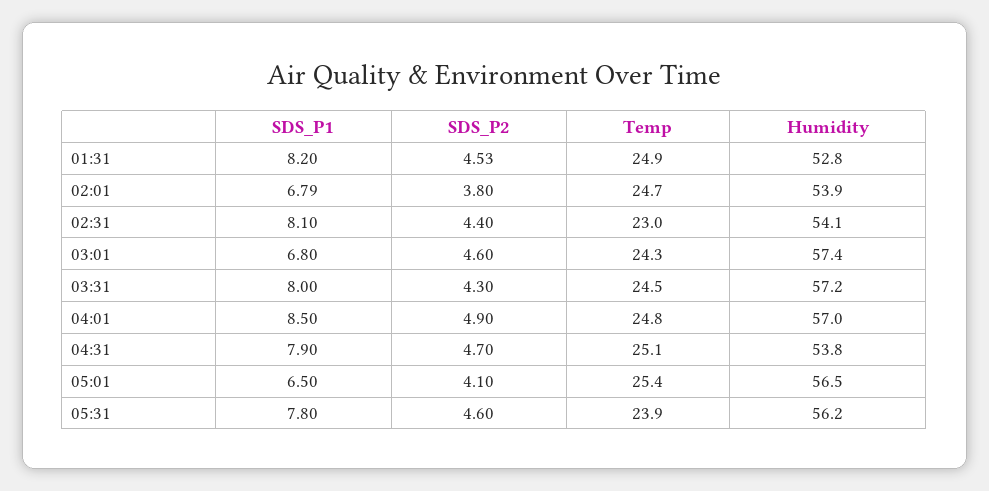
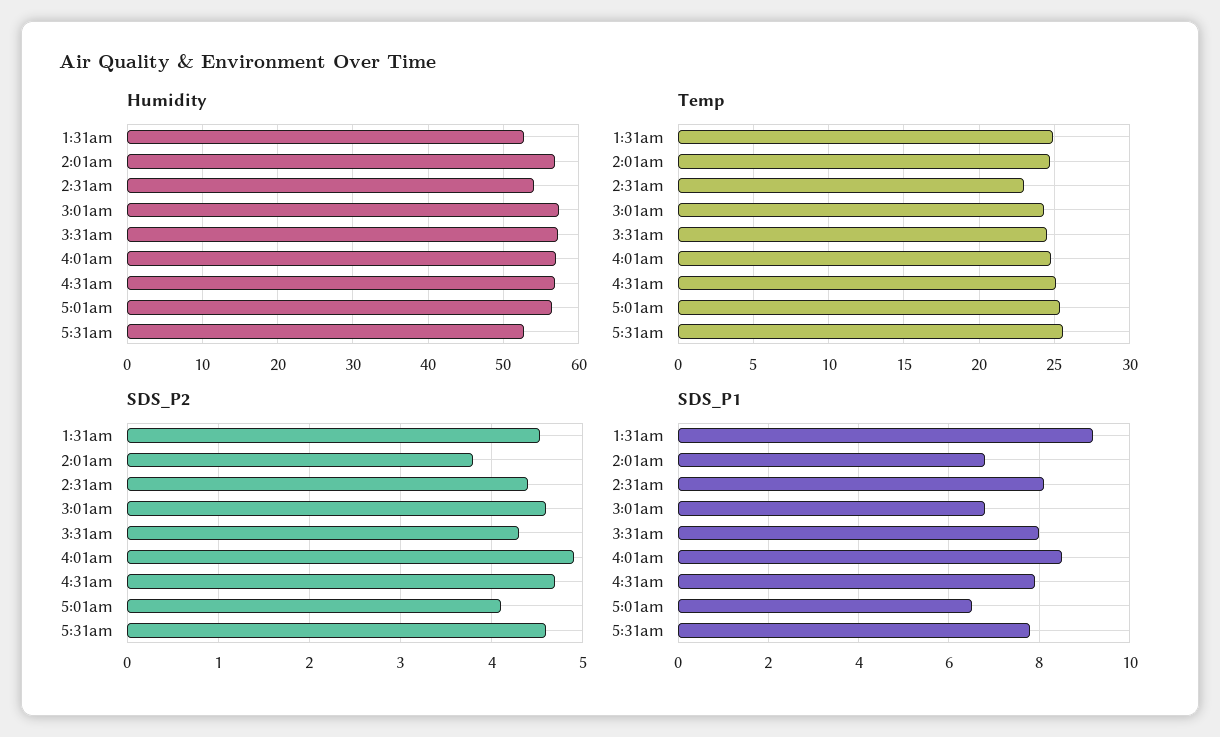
  {
    "SDS_P1": {
-     "01:31": 8.2,
+     "01:31": 9.2,
      "02:01": 6.79,
      "02:31": 8.1,
      "03:01": 6.8,
      "03:31": 8,
      "04:01": 8.5,
      "04:31": 7.9,
      "05:01": 6.5,
      "05:31": 7.8
    },
    "SDS_P2": {
      "01:31": 4.53,
      "02:01": 3.8,
      "02:31": 4.4,
      "03:01": 4.6,
      "03:31": 4.3,
      "04:01": 4.9,
      "04:31": 4.7,
      "05:01": 4.1,
      "05:31": 4.6
    },
    "Temp": {
      "01:31": 24.9,
      "02:01": 24.7,
      "02:31": 23,
      "03:01": 24.3,
      "03:31": 24.5,
      "04:01": 24.8,
      "04:31": 25.1,
      "05:01": 25.4,
-     "05:31": 23.9
+     "05:31": 25.5
    },
    "Humidity": {
      "01:31": 52.8,
-     "02:01": 53.9,
+     "02:01": 57,
      "02:31": 54.1,
      "03:01": 57.4,
      "03:31": 57.2,
      "04:01": 57,
-     "04:31": 53.8,
+     "04:31": 57,
      "05:01": 56.5,
-     "05:31": 56.2
+     "05:31": 53
    }
  }

